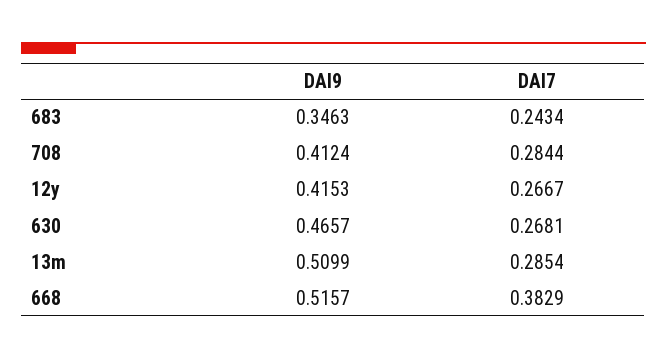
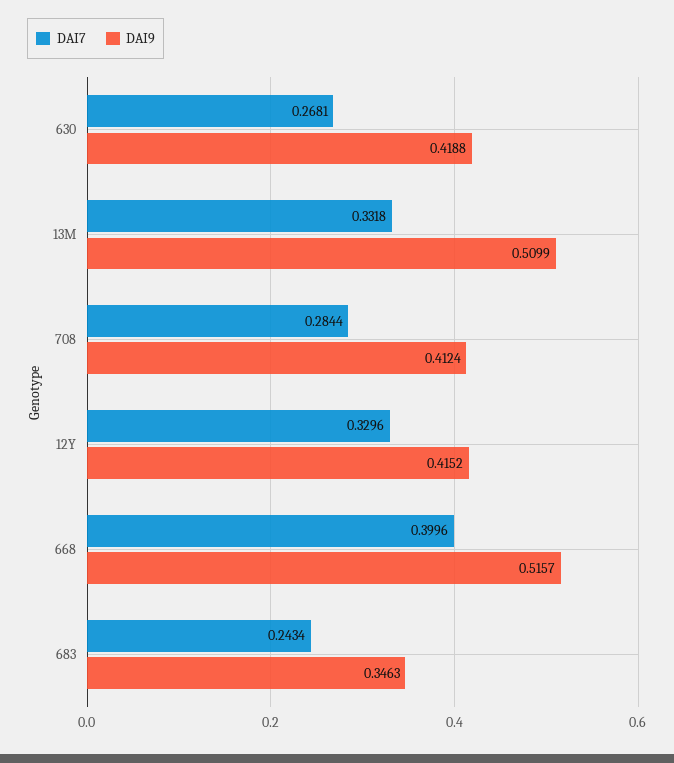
  {
    "DAI9": {
      "683": 0.3463,
      "708": 0.4124,
-     "12y": 0.4153,
+     "12y": 0.4152,
-     "630": 0.4657,
+     "630": 0.4188,
      "13m": 0.5099,
      "668": 0.5157
    },
    "DAI7": {
      "683": 0.2434,
      "708": 0.2844,
-     "12y": 0.2667,
+     "12y": 0.3296,
      "630": 0.2681,
-     "13m": 0.2854,
+     "13m": 0.3318,
-     "668": 0.3829
+     "668": 0.3996
    }
  }

